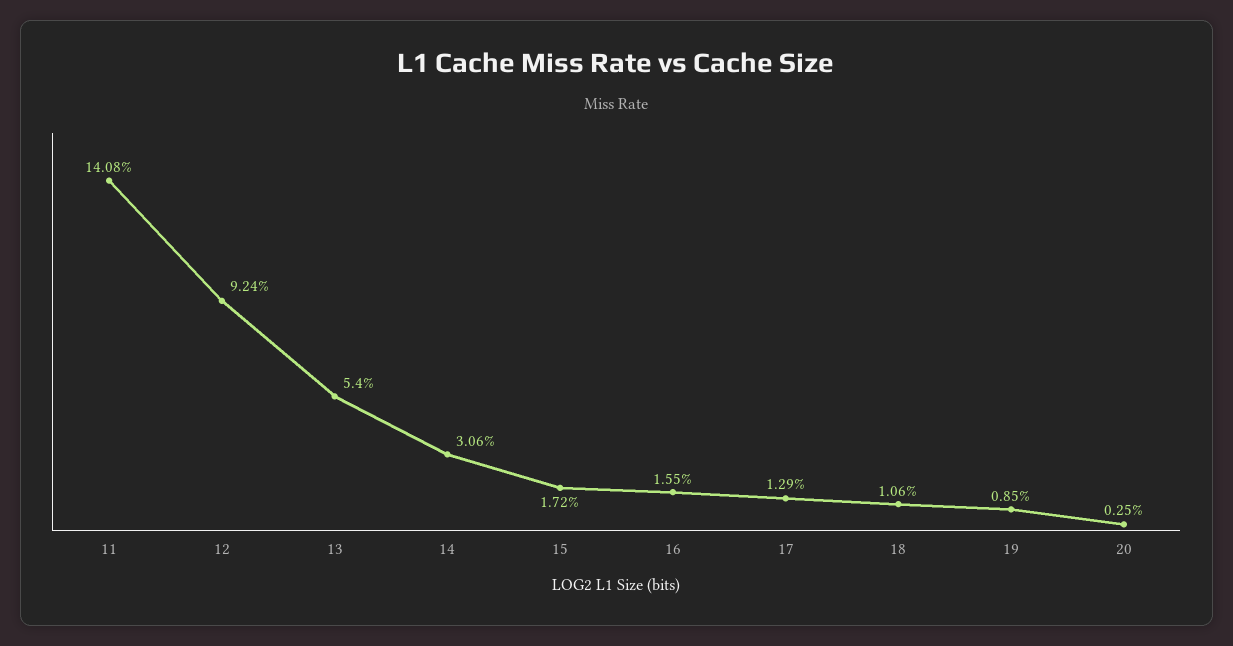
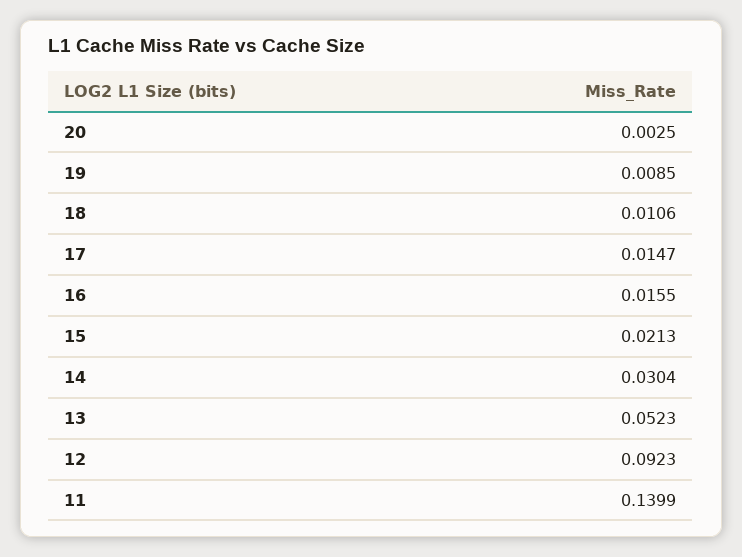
  {
-   "11": 0.1408,
+   "11": 0.1399,
-   "12": 0.0924,
+   "12": 0.0923,
-   "13": 0.054,
+   "13": 0.0523,
-   "14": 0.0306,
+   "14": 0.0304,
-   "15": 0.0172,
+   "15": 0.0213,
    "16": 0.0155,
-   "17": 0.0129,
+   "17": 0.0147,
    "18": 0.0106,
    "19": 0.0085,
    "20": 0.0025
  }

